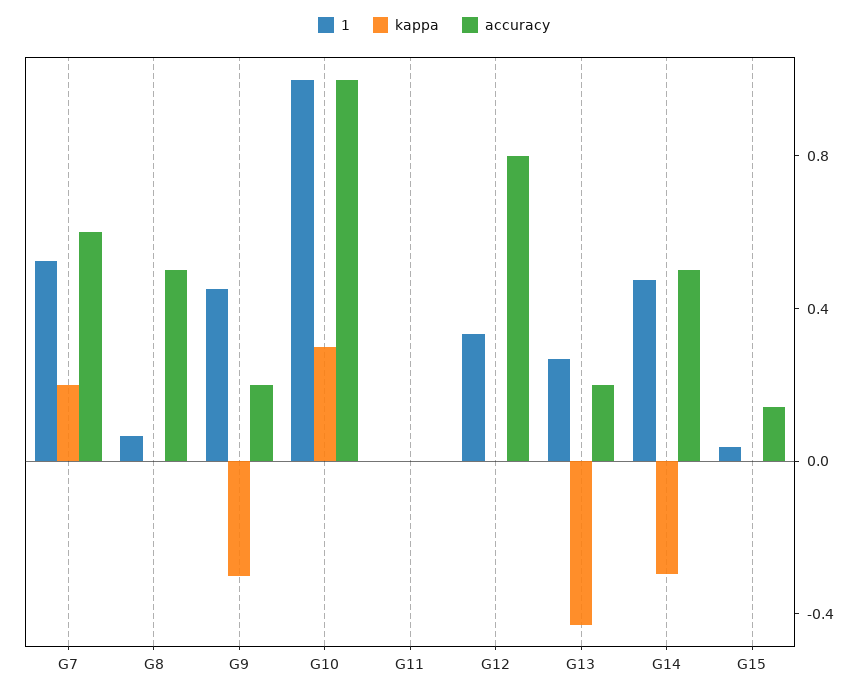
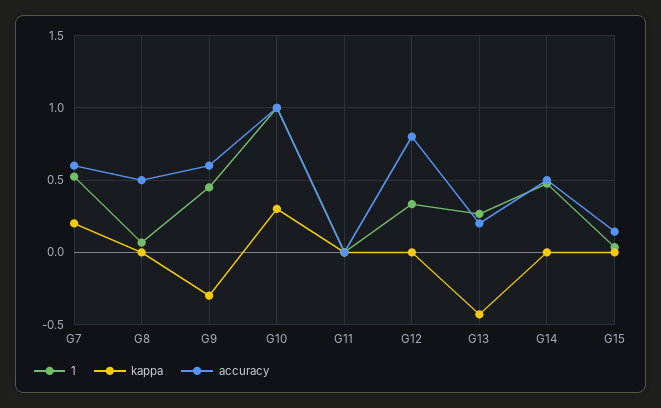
  {
    "1": {
      "G7": 0.5,
      "G8": 0.05,
      "G9": 0.45,
      "G10": 1,
      "G11": 0,
      "G12": 0.35,
      "G13": 0.25,
      "G14": 0.5,
      "G15": 0.05
    },
    "kappa": {
      "G7": 0.2,
      "G8": 0,
      "G9": -0.3,
      "G10": 0.3,
      "G11": 0,
      "G12": 0,
      "G13": -0.45,
-     "G14": -0.3,
+     "G14": 0,
      "G15": 0
    },
    "accuracy": {
      "G7": 0.6,
      "G8": 0.5,
-     "G9": 0.2,
+     "G9": 0.6,
      "G10": 1,
      "G11": 0,
      "G12": 0.8,
      "G13": 0.2,
      "G14": 0.5,
      "G15": 0.15
    }
  }

